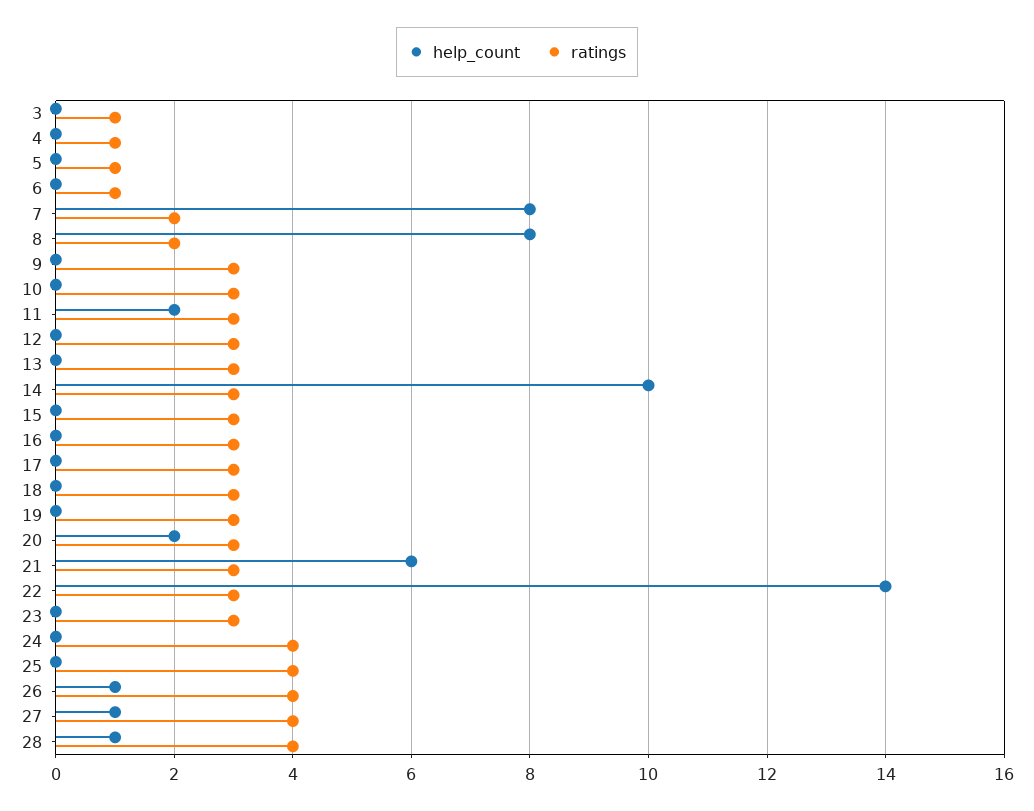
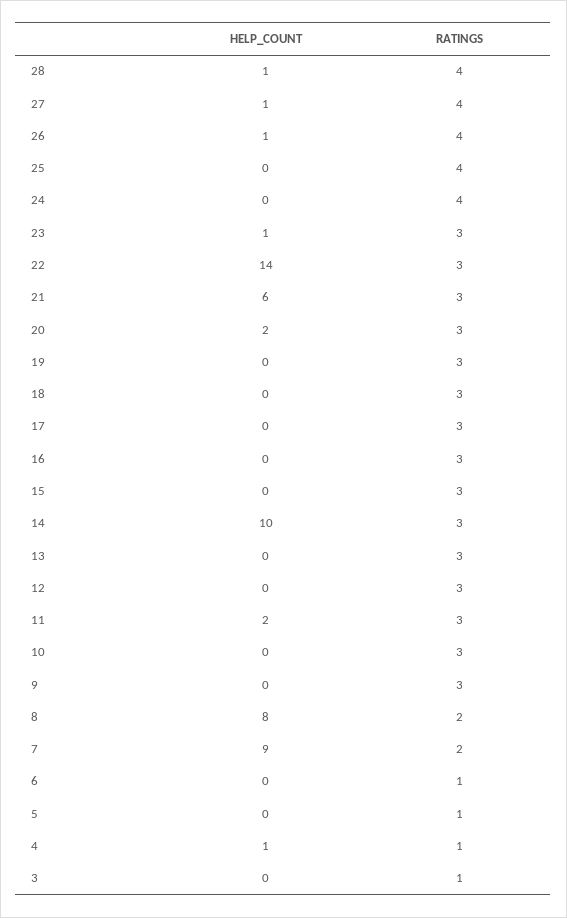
  {
    "help_count": {
      "3": 0,
-     "4": 0,
+     "4": 1,
      "5": 0,
      "6": 0,
-     "7": 8,
+     "7": 9,
      "8": 8,
      "9": 0,
      "10": 0,
      "11": 2,
      "12": 0,
      "13": 0,
      "14": 10,
      "15": 0,
      "16": 0,
      "17": 0,
      "18": 0,
      "19": 0,
      "20": 2,
      "21": 6,
      "22": 14,
-     "23": 0,
+     "23": 1,
      "24": 0,
      "25": 0,
      "26": 1,
      "27": 1,
      "28": 1
    },
    "ratings": {
      "3": 1,
      "4": 1,
      "5": 1,
      "6": 1,
      "7": 2,
      "8": 2,
      "9": 3,
      "10": 3,
      "11": 3,
      "12": 3,
      "13": 3,
      "14": 3,
      "15": 3,
      "16": 3,
      "17": 3,
      "18": 3,
      "19": 3,
      "20": 3,
      "21": 3,
      "22": 3,
      "23": 3,
      "24": 4,
      "25": 4,
      "26": 4,
      "27": 4,
      "28": 4
    }
  }

